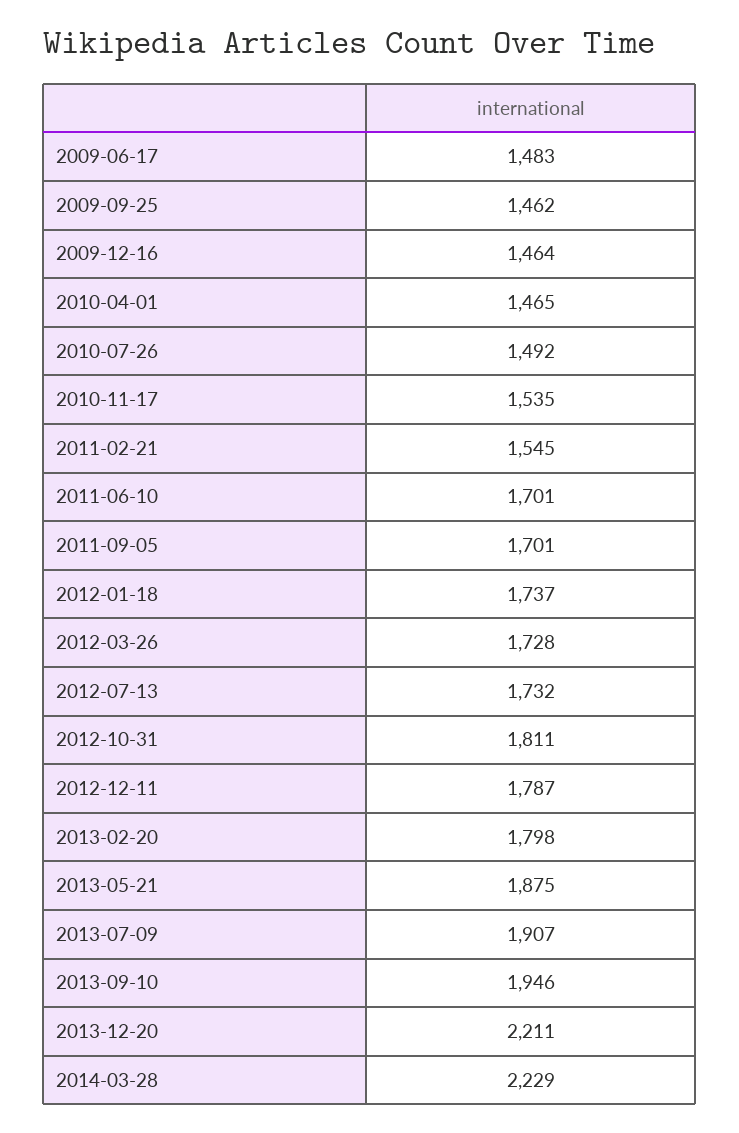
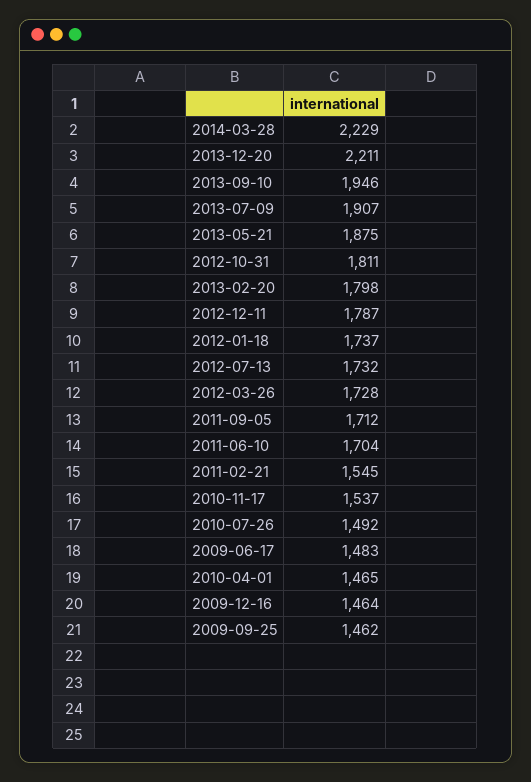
  {
    "2009-06-17": 1483,
    "2009-09-25": 1462,
    "2009-12-16": 1464,
    "2010-04-01": 1465,
    "2010-07-26": 1492,
-   "2010-11-17": 1535,
+   "2010-11-17": 1537,
    "2011-02-21": 1545,
-   "2011-06-10": 1701,
+   "2011-06-10": 1704,
-   "2011-09-05": 1701,
+   "2011-09-05": 1712,
    "2012-01-18": 1737,
    "2012-03-26": 1728,
    "2012-07-13": 1732,
    "2012-10-31": 1811,
    "2012-12-11": 1787,
    "2013-02-20": 1798,
    "2013-05-21": 1875,
    "2013-07-09": 1907,
    "2013-09-10": 1946,
    "2013-12-20": 2211,
    "2014-03-28": 2229
  }

